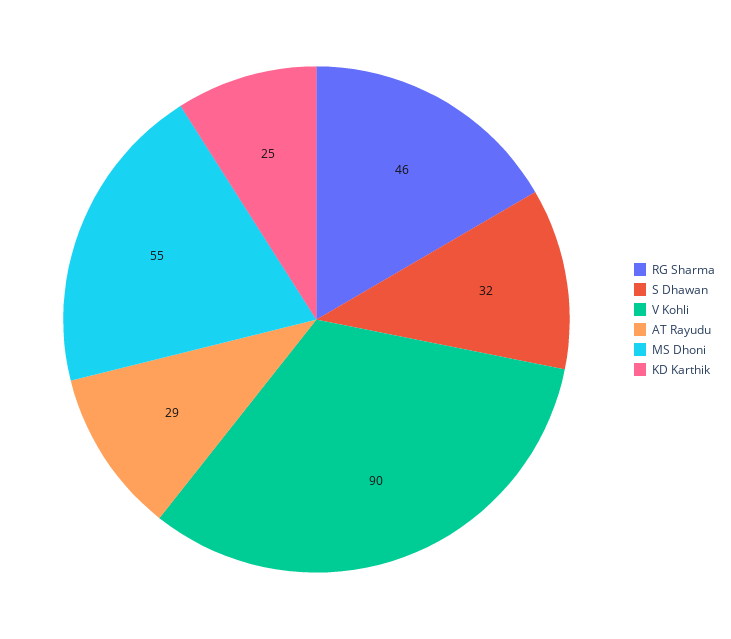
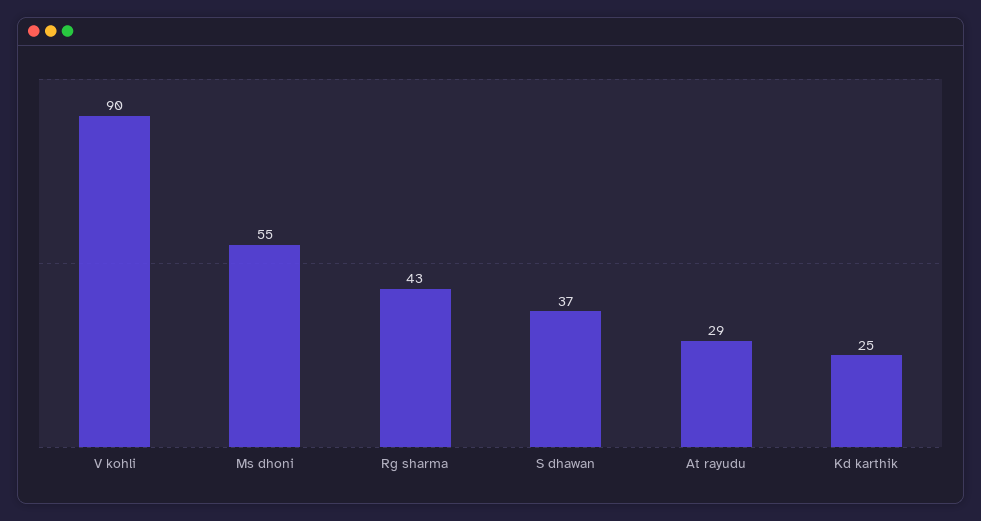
  {
-   "RG Sharma": 46,
+   "RG Sharma": 43,
-   "S Dhawan": 32,
+   "S Dhawan": 37,
    "V Kohli": 90,
    "AT Rayudu": 29,
    "MS Dhoni": 55,
    "KD Karthik": 25
  }

